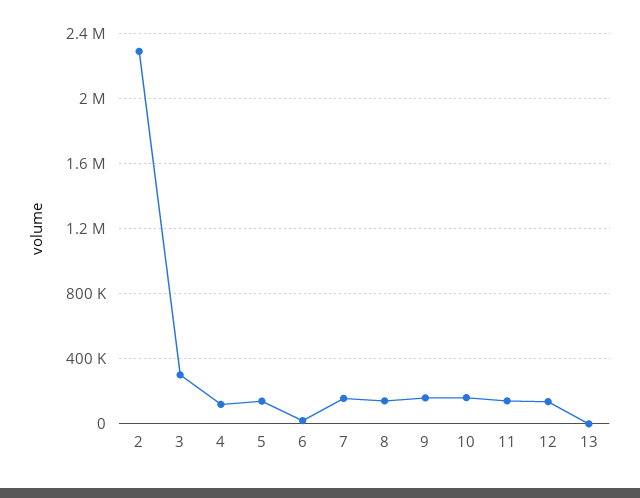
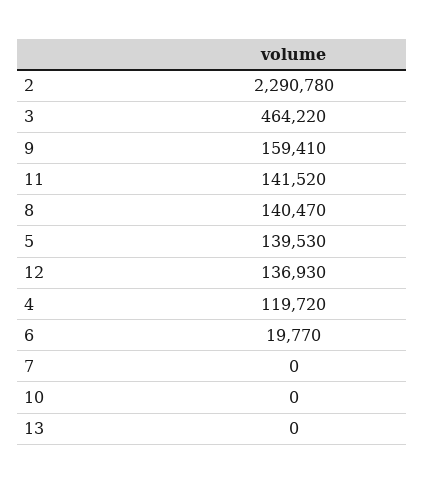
  {
    "2": 2290780,
-   "3": 300000,
+   "3": 464220,
    "4": 119720,
    "5": 139530,
    "6": 19770,
-   "7": 150000,
+   "7": 0,
    "8": 140470,
    "9": 159410,
-   "10": 150000,
+   "10": 0,
    "11": 141520,
    "12": 136930,
    "13": 0
  }

